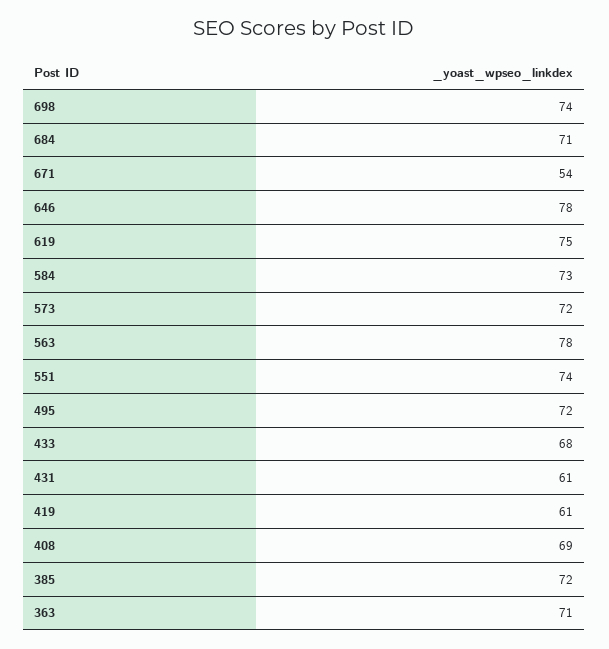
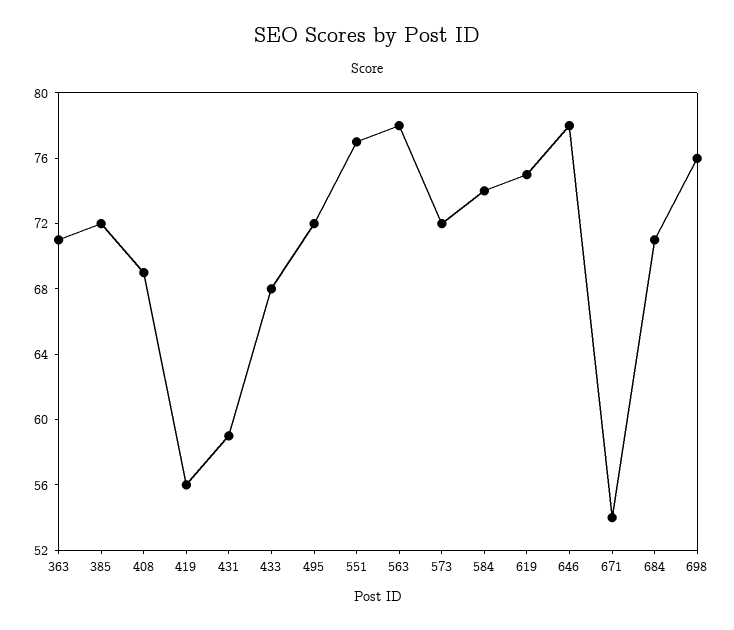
  {
-   "698": 74,
+   "698": 76,
    "684": 71,
    "671": 54,
    "646": 78,
    "619": 75,
-   "584": 73,
+   "584": 74,
    "573": 72,
    "563": 78,
-   "551": 74,
+   "551": 77,
    "495": 72,
    "433": 68,
-   "431": 61,
+   "431": 59,
-   "419": 61,
+   "419": 56,
    "408": 69,
    "385": 72,
    "363": 71
  }

